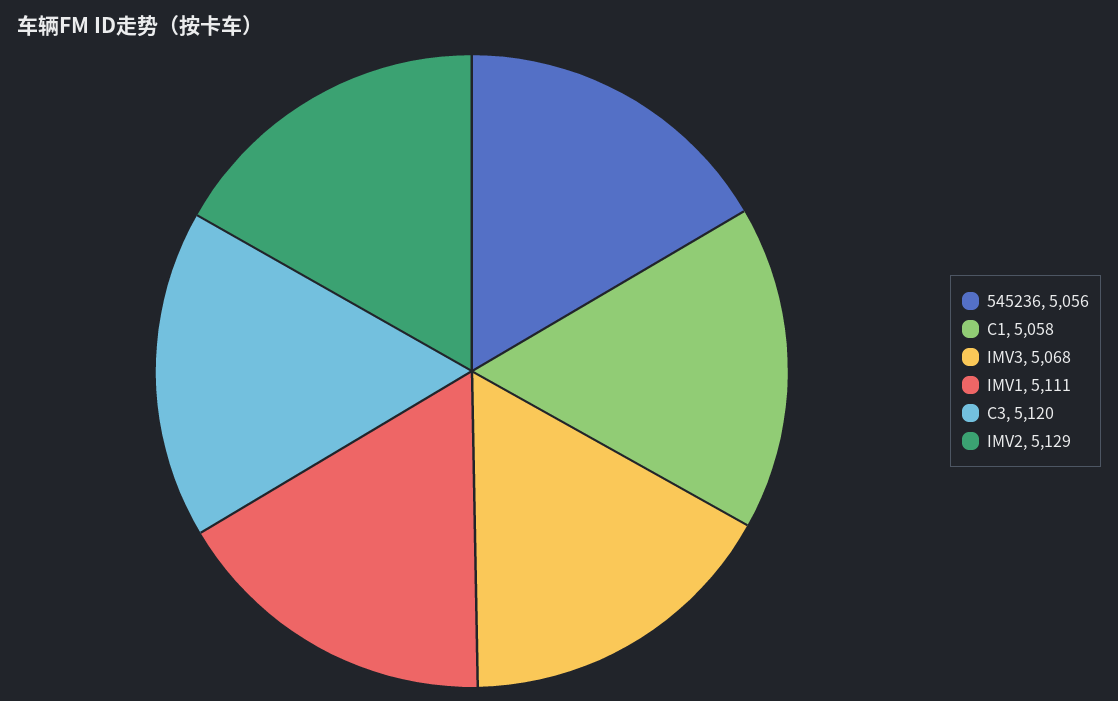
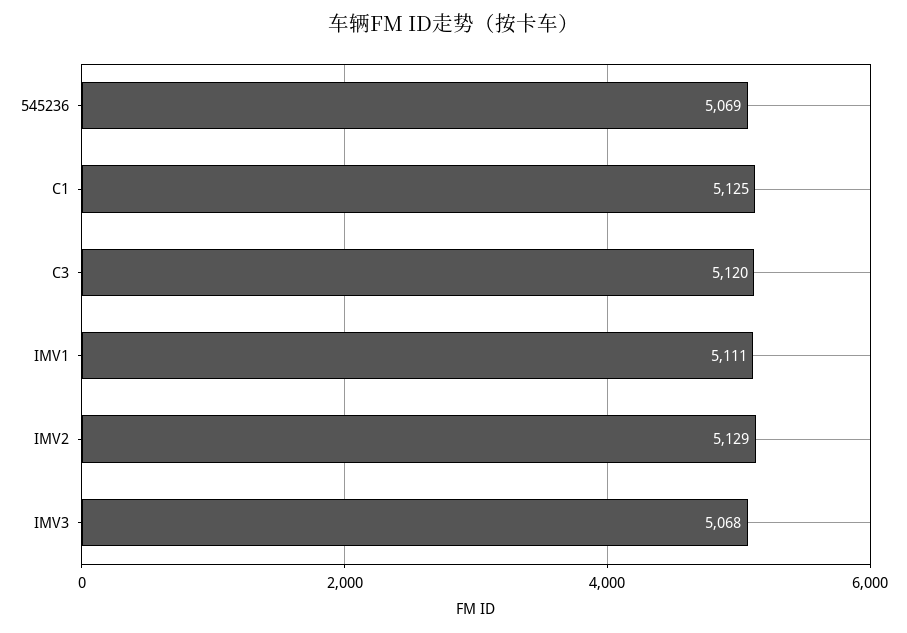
  {
-   "545236": 5056,
+   "545236": 5069,
-   "C1": 5058,
+   "C1": 5125,
    "IMV3": 5068,
    "IMV1": 5111,
    "C3": 5120,
    "IMV2": 5129
  }

